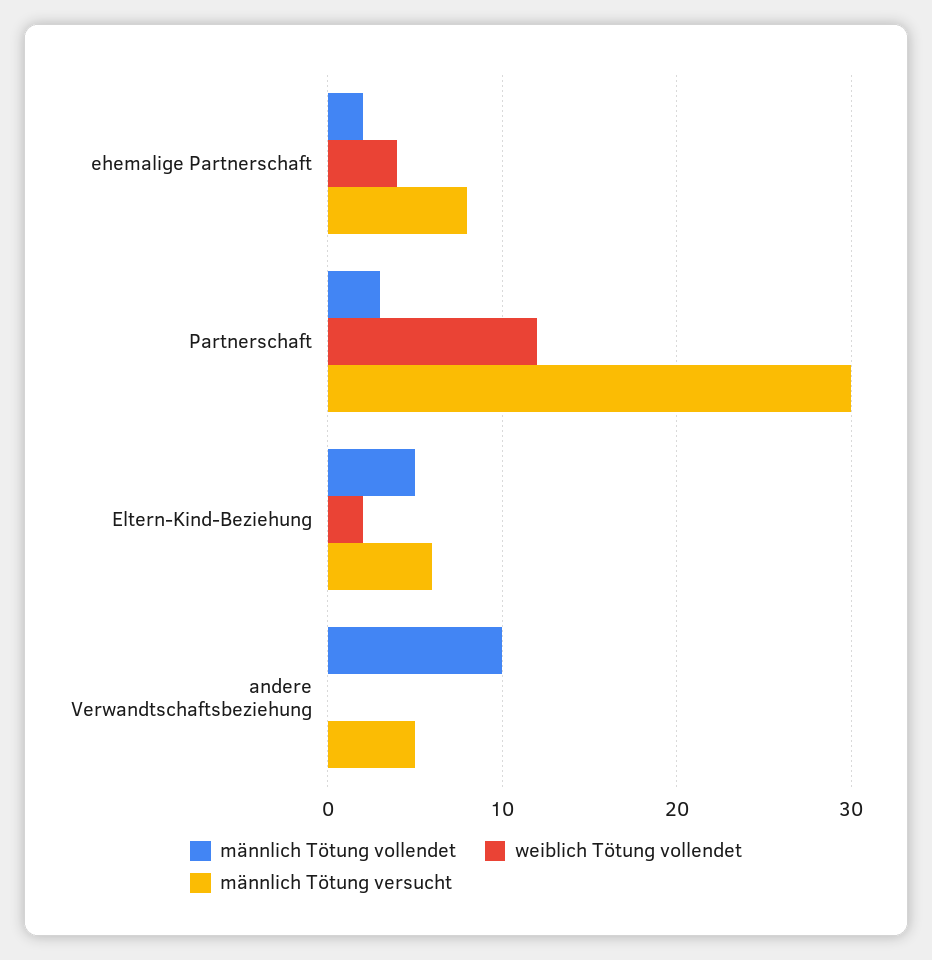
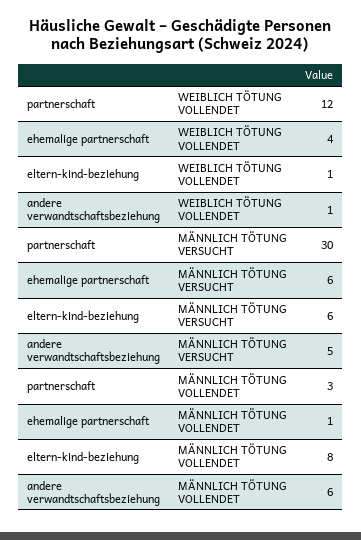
  {
    "männlich Tötung vollendet": {
-     "ehemalige Partnerschaft": 2,
+     "ehemalige Partnerschaft": 1,
      "Partnerschaft": 3,
-     "Eltern-Kind-Beziehung": 5,
+     "Eltern-Kind-Beziehung": 8,
-     "andere Verwandtschaftsbeziehung": 10
+     "andere Verwandtschaftsbeziehung": 6
    },
    "weiblich Tötung vollendet": {
      "ehemalige Partnerschaft": 4,
      "Partnerschaft": 12,
-     "Eltern-Kind-Beziehung": 2,
+     "Eltern-Kind-Beziehung": 1,
-     "andere Verwandtschaftsbeziehung": 0
+     "andere Verwandtschaftsbeziehung": 1
    },
    "männlich Tötung versucht": {
-     "ehemalige Partnerschaft": 8,
+     "ehemalige Partnerschaft": 6,
      "Partnerschaft": 30,
      "Eltern-Kind-Beziehung": 6,
      "andere Verwandtschaftsbeziehung": 5
    }
  }

